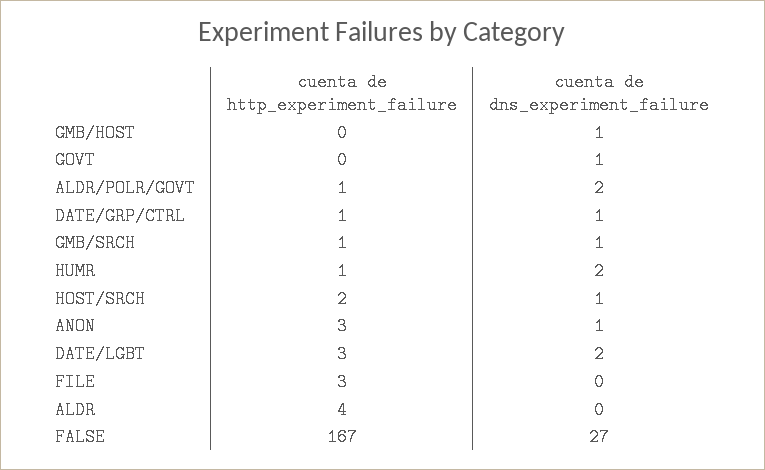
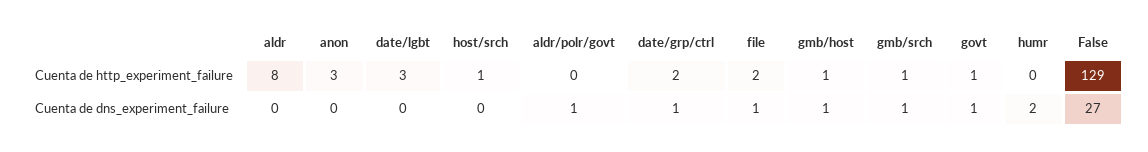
  {
    "cuenta de http_experiment_failure": {
-     "GMB/HOST": 0,
+     "GMB/HOST": 1,
-     "GOVT": 0,
+     "GOVT": 1,
-     "ALDR/POLR/GOVT": 1,
+     "ALDR/POLR/GOVT": 0,
-     "DATE/GRP/CTRL": 1,
+     "DATE/GRP/CTRL": 2,
      "GMB/SRCH": 1,
-     "HUMR": 1,
+     "HUMR": 0,
-     "HOST/SRCH": 2,
+     "HOST/SRCH": 1,
      "ANON": 3,
      "DATE/LGBT": 3,
-     "FILE": 3,
+     "FILE": 2,
-     "ALDR": 4,
+     "ALDR": 8,
-     "FALSE": 167
+     "FALSE": 129
    },
    "cuenta de dns_experiment_failure": {
      "GMB/HOST": 1,
      "GOVT": 1,
-     "ALDR/POLR/GOVT": 2,
+     "ALDR/POLR/GOVT": 1,
      "DATE/GRP/CTRL": 1,
      "GMB/SRCH": 1,
      "HUMR": 2,
-     "HOST/SRCH": 1,
+     "HOST/SRCH": 0,
-     "ANON": 1,
+     "ANON": 0,
-     "DATE/LGBT": 2,
+     "DATE/LGBT": 0,
-     "FILE": 0,
+     "FILE": 1,
      "ALDR": 0,
      "FALSE": 27
    }
  }

